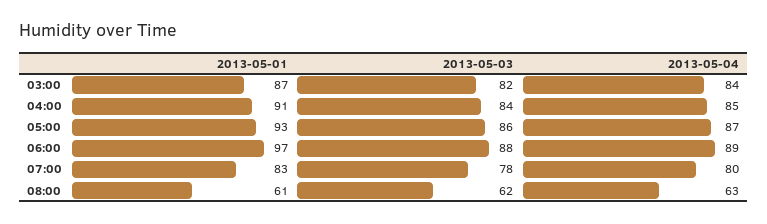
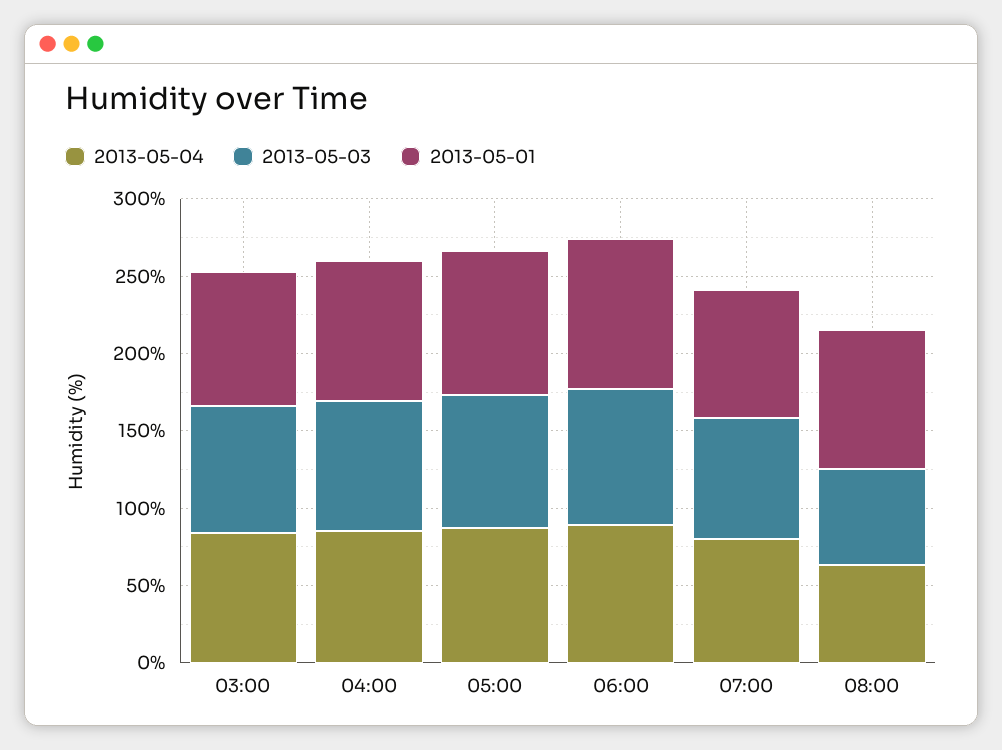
  {
    "2013-05-01": {
      "03:00": 87,
      "04:00": 91,
      "05:00": 93,
      "06:00": 97,
      "07:00": 83,
-     "08:00": 61
+     "08:00": 90
    },
    "2013-05-03": {
      "03:00": 82,
      "04:00": 84,
      "05:00": 86,
      "06:00": 88,
      "07:00": 78,
      "08:00": 62
    },
    "2013-05-04": {
      "03:00": 84,
      "04:00": 85,
      "05:00": 87,
      "06:00": 89,
      "07:00": 80,
      "08:00": 63
    }
  }

